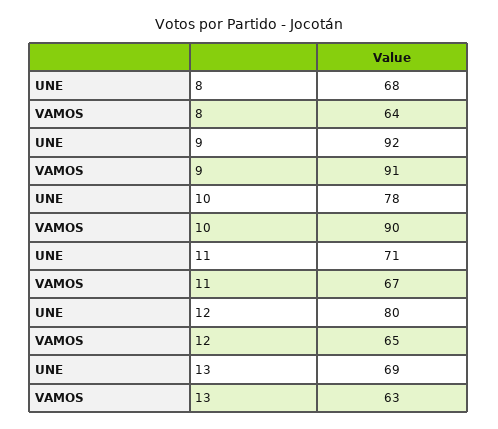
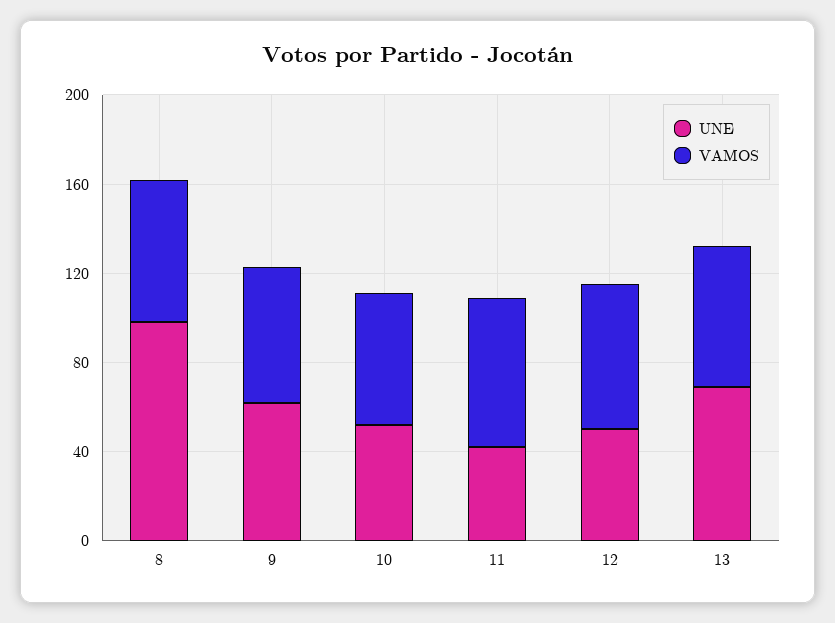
  {
    "UNE": {
-     "8": 68,
+     "8": 100,
-     "9": 92,
+     "9": 60,
-     "10": 78,
+     "10": 50,
-     "11": 71,
+     "11": 40,
-     "12": 80,
+     "12": 50,
      "13": 69
    },
    "VAMOS": {
      "8": 64,
-     "9": 91,
+     "9": 60,
-     "10": 90,
+     "10": 60,
      "11": 67,
      "12": 65,
      "13": 63
    }
  }

